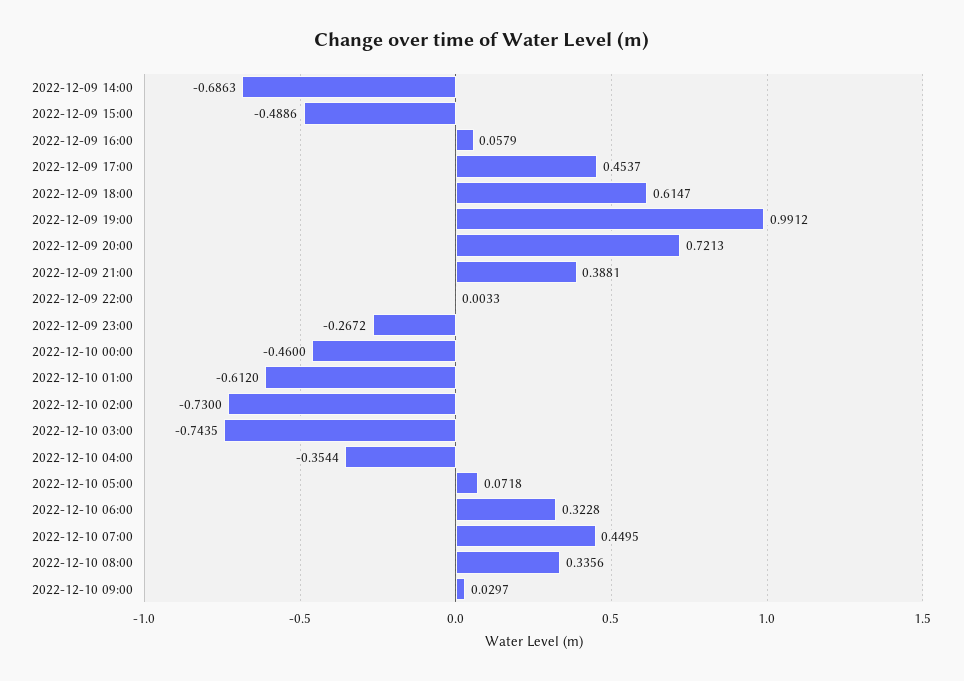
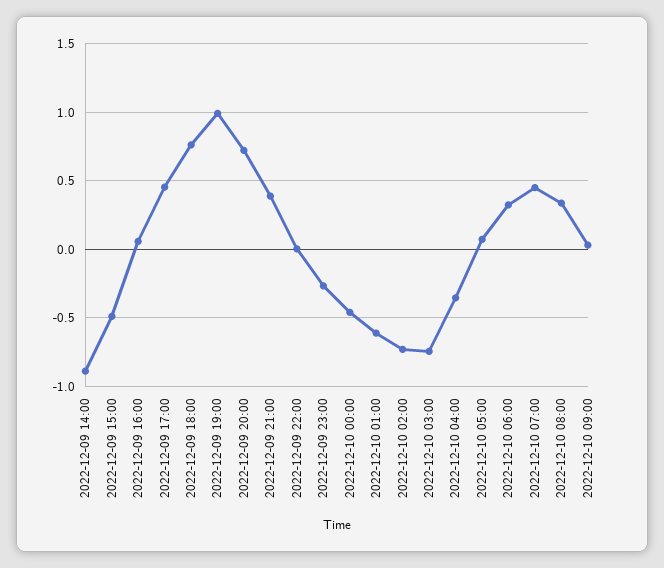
  {
-   "2022-12-09 14:00": -0.6863,
+   "2022-12-09 14:00": -0.9,
    "2022-12-09 15:00": -0.4886,
    "2022-12-09 16:00": 0.0579,
    "2022-12-09 17:00": 0.4537,
-   "2022-12-09 18:00": 0.6147,
+   "2022-12-09 18:00": 0.75,
    "2022-12-09 19:00": 0.9912,
    "2022-12-09 20:00": 0.7213,
    "2022-12-09 21:00": 0.3881,
    "2022-12-09 22:00": 0.0033,
    "2022-12-09 23:00": -0.2672,
    "2022-12-10 00:00": -0.46,
    "2022-12-10 01:00": -0.612,
    "2022-12-10 02:00": -0.73,
    "2022-12-10 03:00": -0.7435,
    "2022-12-10 04:00": -0.3544,
    "2022-12-10 05:00": 0.0718,
    "2022-12-10 06:00": 0.3228,
    "2022-12-10 07:00": 0.4495,
    "2022-12-10 08:00": 0.3356,
    "2022-12-10 09:00": 0.0297
  }

